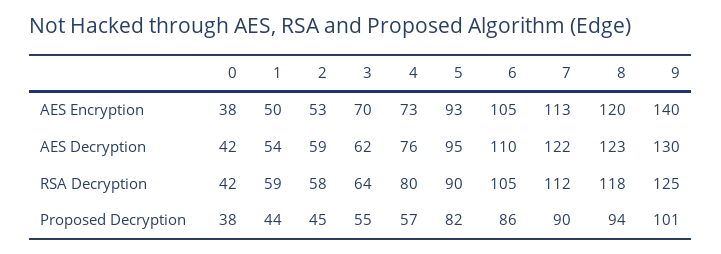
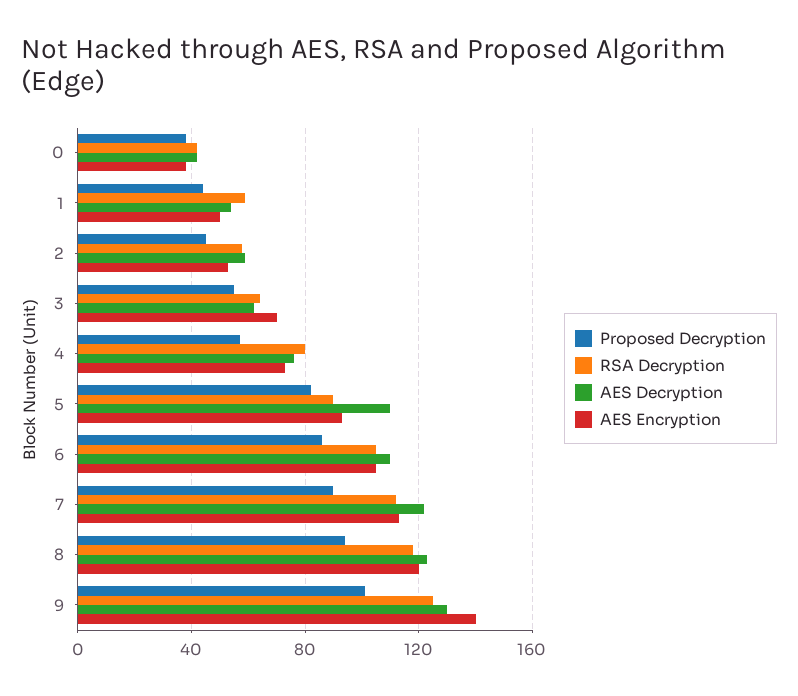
  {
    "AES Encryption": {
      "0": 38,
      "1": 50,
      "2": 53,
      "3": 70,
      "4": 73,
      "5": 93,
      "6": 105,
      "7": 113,
      "8": 120,
      "9": 140
    },
    "AES Decryption": {
      "0": 42,
      "1": 54,
      "2": 59,
      "3": 62,
      "4": 76,
-     "5": 95,
+     "5": 110,
      "6": 110,
      "7": 122,
      "8": 123,
      "9": 130
    },
    "RSA Decryption": {
      "0": 42,
      "1": 59,
      "2": 58,
      "3": 64,
      "4": 80,
      "5": 90,
      "6": 105,
      "7": 112,
      "8": 118,
      "9": 125
    },
    "Proposed Decryption": {
      "0": 38,
      "1": 44,
      "2": 45,
      "3": 55,
      "4": 57,
      "5": 82,
      "6": 86,
      "7": 90,
      "8": 94,
      "9": 101
    }
  }

